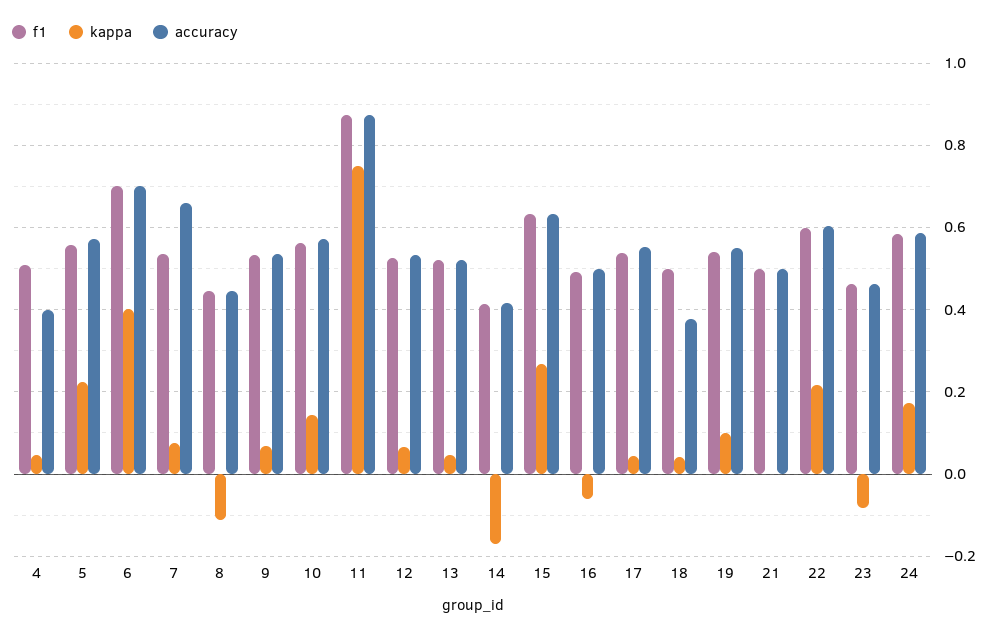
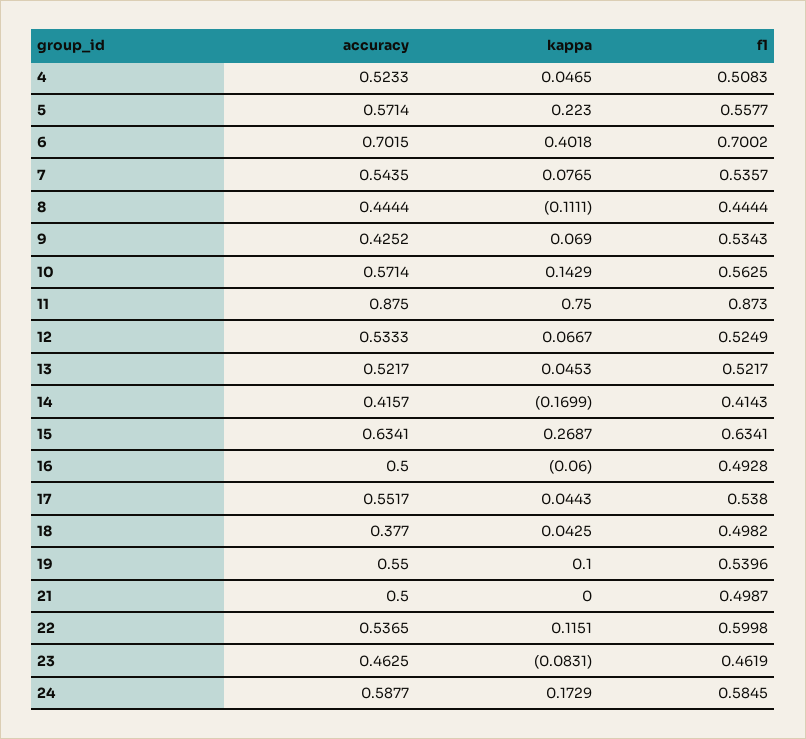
  {
    "f1": {
      "4": 0.5083,
      "5": 0.5577,
      "6": 0.7002,
      "7": 0.5357,
      "8": 0.4444,
      "9": 0.5343,
      "10": 0.5625,
      "11": 0.873,
      "12": 0.5249,
      "13": 0.5217,
      "14": 0.4143,
      "15": 0.6341,
      "16": 0.4928,
      "17": 0.538,
      "18": 0.4982,
      "19": 0.5396,
      "21": 0.4987,
      "22": 0.5998,
      "23": 0.4619,
      "24": 0.5845
    },
    "kappa": {
      "4": 0.0465,
      "5": 0.223,
      "6": 0.4018,
      "7": 0.0765,
      "8": -0.1111,
      "9": 0.069,
      "10": 0.1429,
      "11": 0.75,
      "12": 0.0667,
      "13": 0.0453,
      "14": -0.1699,
      "15": 0.2687,
      "16": -0.06,
      "17": 0.0443,
      "18": 0.0425,
      "19": 0.1,
      "21": 0,
-     "22": 0.22,
+     "22": 0.1151,
      "23": -0.0831,
      "24": 0.1729
    },
    "accuracy": {
-     "4": 0.4,
+     "4": 0.5233,
      "5": 0.5714,
      "6": 0.7015,
-     "7": 0.66,
+     "7": 0.5435,
      "8": 0.4444,
-     "9": 0.54,
+     "9": 0.4252,
      "10": 0.5714,
      "11": 0.875,
      "12": 0.5333,
      "13": 0.5217,
      "14": 0.4157,
      "15": 0.6341,
      "16": 0.5,
      "17": 0.5517,
      "18": 0.377,
      "19": 0.55,
      "21": 0.5,
-     "22": 0.6,
+     "22": 0.5365,
      "23": 0.4625,
      "24": 0.5877
    }
  }

